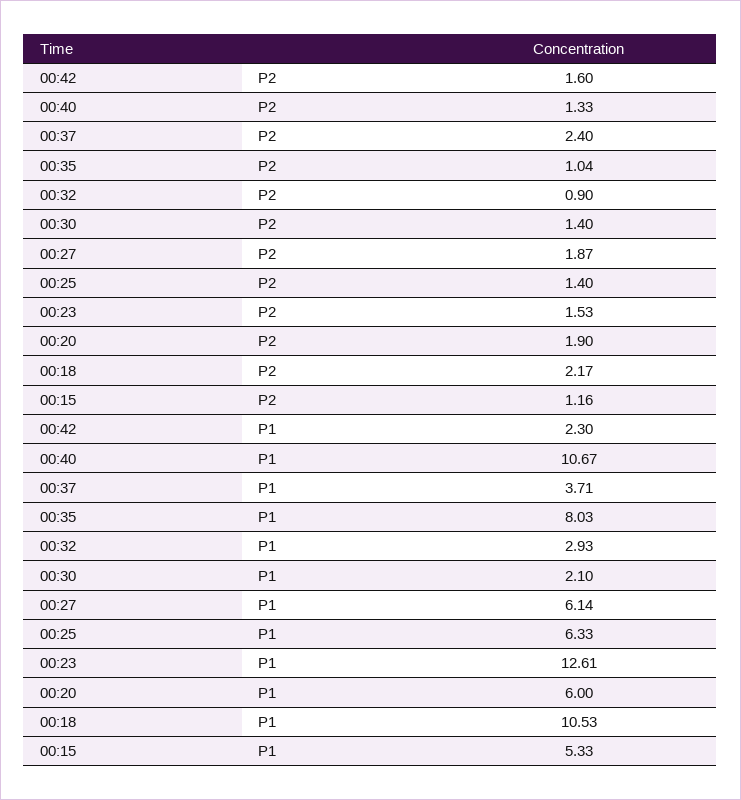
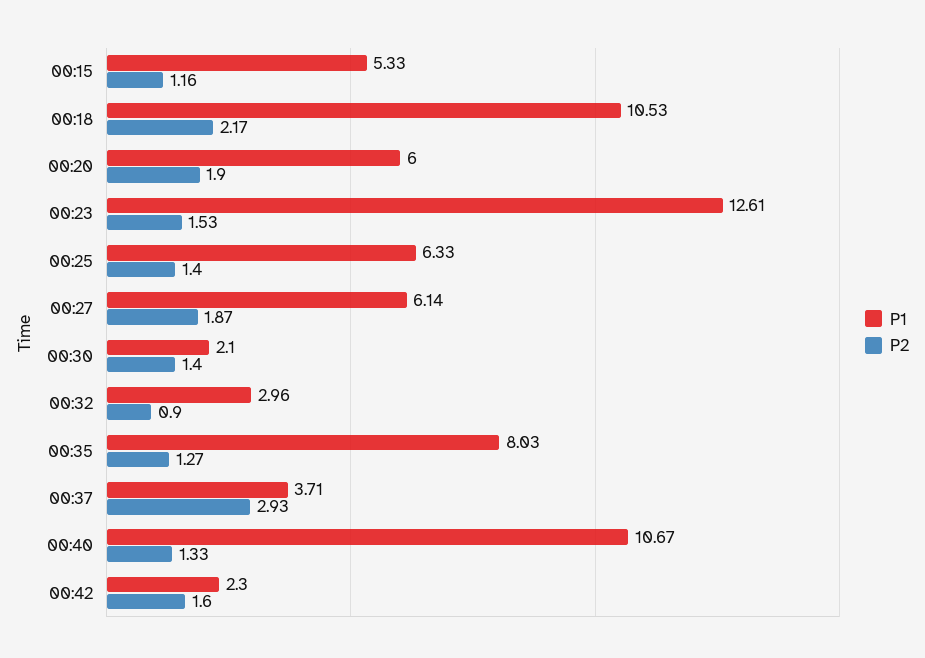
  {
    "P2": {
      "00:42": 1.6,
      "00:40": 1.33,
-     "00:37": 2.4,
+     "00:37": 2.93,
-     "00:35": 1.04,
+     "00:35": 1.27,
      "00:32": 0.9,
      "00:30": 1.4,
      "00:27": 1.87,
      "00:25": 1.4,
      "00:23": 1.53,
      "00:20": 1.9,
      "00:18": 2.17,
      "00:15": 1.16
    },
    "P1": {
      "00:42": 2.3,
      "00:40": 10.67,
      "00:37": 3.71,
      "00:35": 8.03,
-     "00:32": 2.93,
+     "00:32": 2.96,
      "00:30": 2.1,
      "00:27": 6.14,
      "00:25": 6.33,
      "00:23": 12.61,
      "00:20": 6,
      "00:18": 10.53,
      "00:15": 5.33
    }
  }

